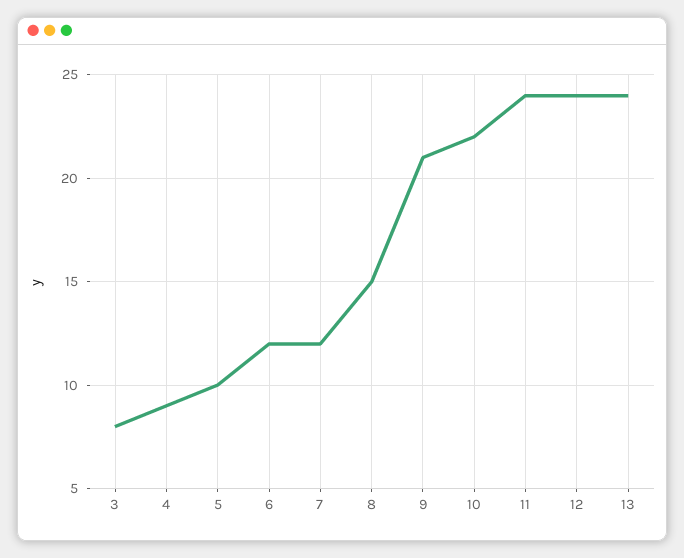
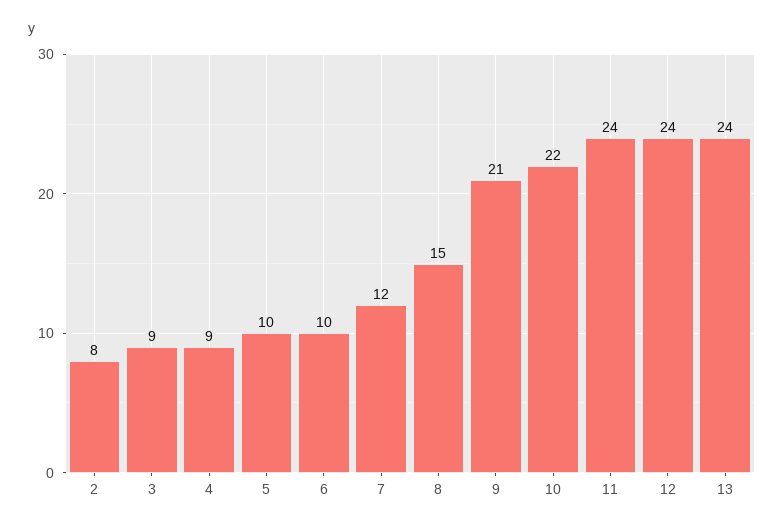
  {
-   "3": 8,
+   "3": 9,
    "4": 9,
    "5": 10,
-   "6": 12,
+   "6": 10,
    "7": 12,
    "8": 15,
    "9": 21,
    "10": 22,
    "11": 24,
    "12": 24,
-   "13": 24
+   "13": 24,
+   "2": 8
  }

